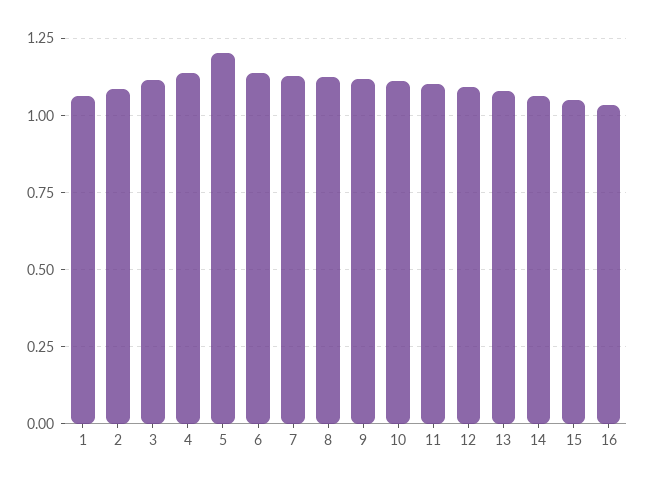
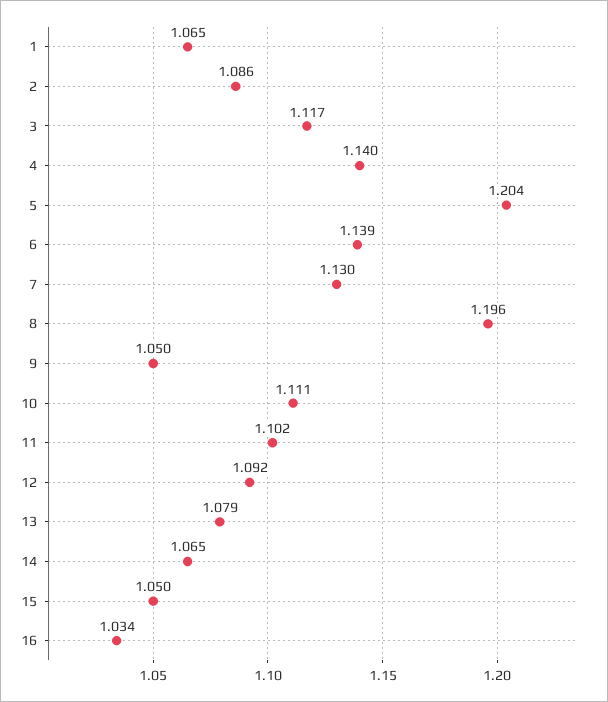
  {
    "1": 1.065,
    "2": 1.086,
    "3": 1.117,
    "4": 1.14,
    "5": 1.204,
    "6": 1.139,
    "7": 1.13,
-   "8": 1.125,
+   "8": 1.196,
-   "9": 1.125,
+   "9": 1.05,
    "10": 1.111,
    "11": 1.102,
    "12": 1.092,
    "13": 1.079,
    "14": 1.065,
    "15": 1.05,
    "16": 1.034
  }

